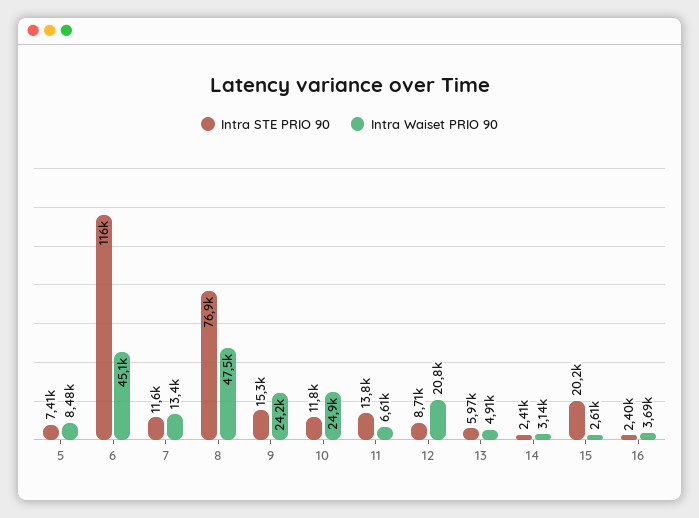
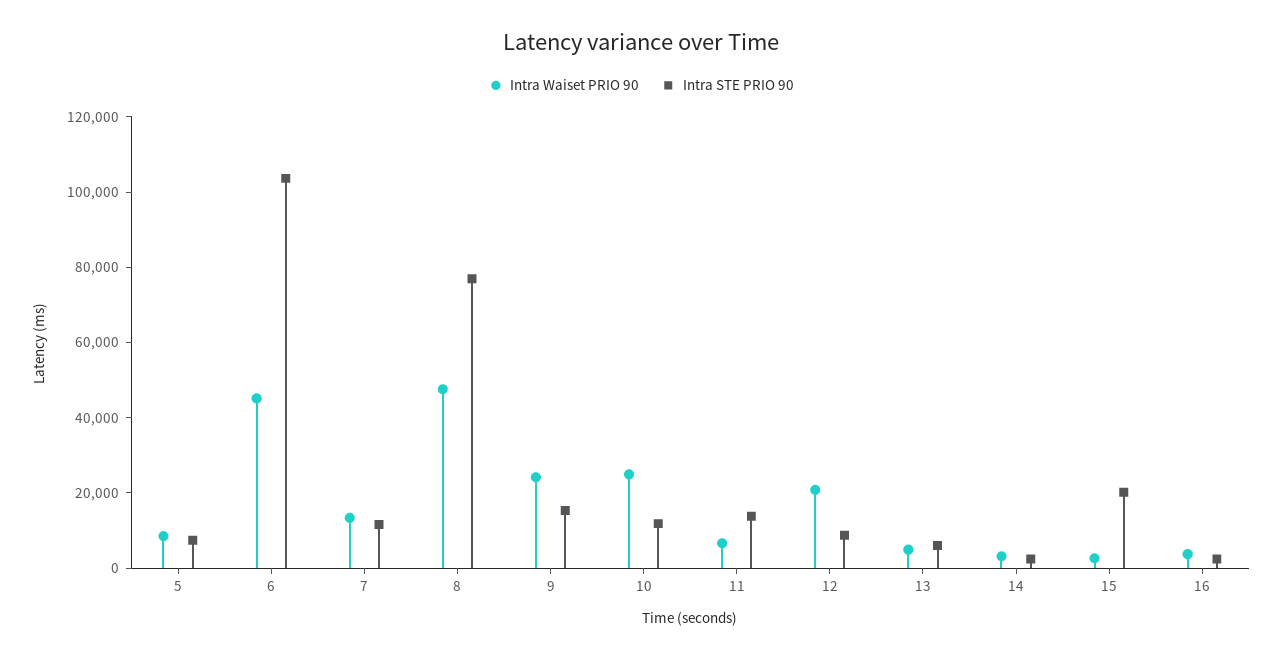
  {
    "Intra STE PRIO 90": {
      "5": 7410,
-     "6": 116000,
+     "6": 105000,
      "7": 11600,
      "8": 76900,
      "9": 15300,
      "10": 11800,
      "11": 13800,
      "12": 8710,
      "13": 5970,
      "14": 2410,
      "15": 20200,
      "16": 2400
    },
    "Intra Waiset PRIO 90": {
      "5": 8480,
      "6": 45100,
      "7": 13400,
      "8": 47500,
      "9": 24200,
      "10": 24900,
      "11": 6610,
      "12": 20800,
      "13": 4910,
      "14": 3140,
      "15": 2610,
      "16": 3690
    }
  }

